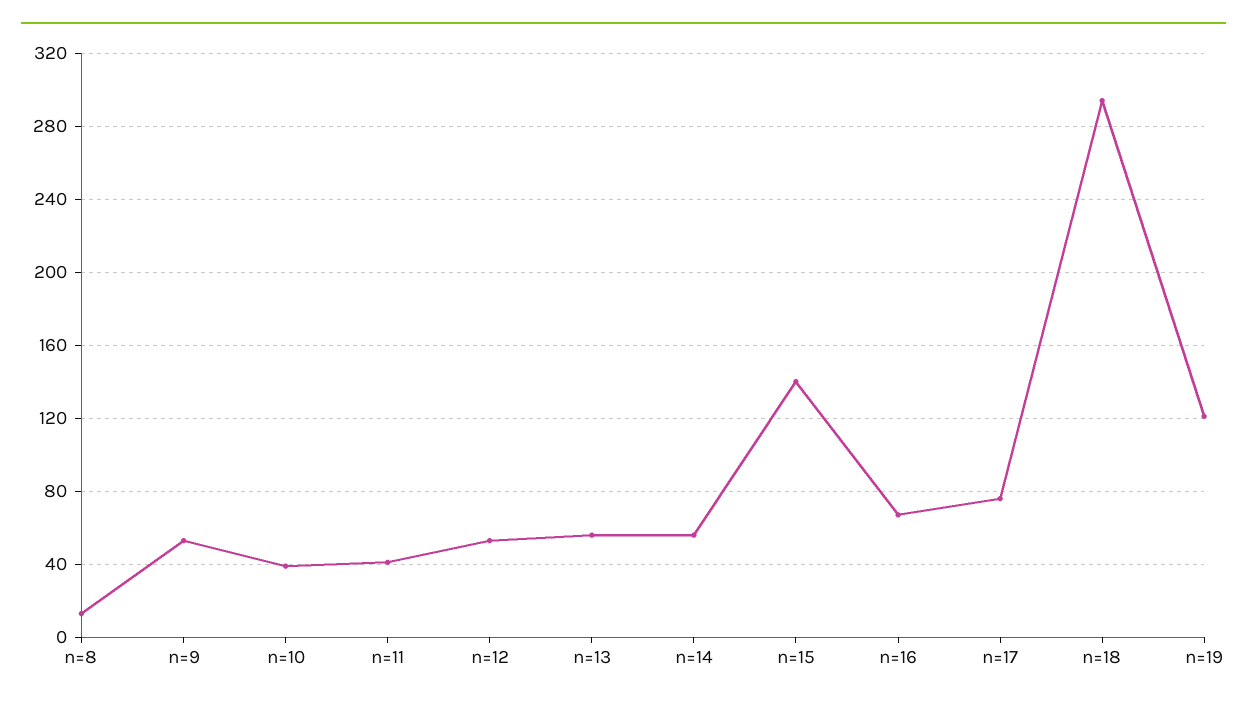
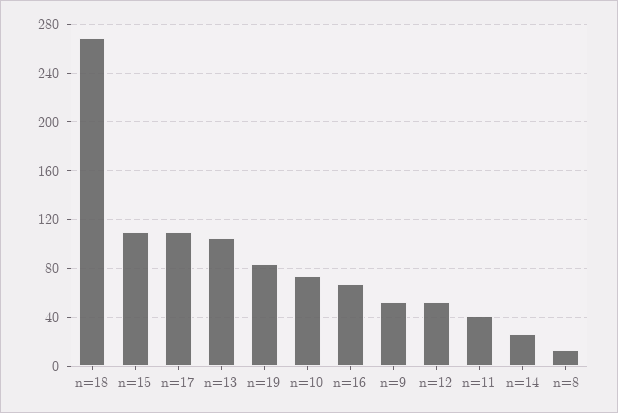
  {
    "n=8": 15,
    "n=9": 55,
-   "n=10": 40,
+   "n=10": 75,
    "n=11": 40,
    "n=12": 55,
-   "n=13": 55,
+   "n=13": 105,
-   "n=14": 55,
+   "n=14": 25,
-   "n=15": 140,
+   "n=15": 110,
    "n=16": 65,
-   "n=17": 75,
+   "n=17": 110,
-   "n=18": 295,
+   "n=18": 270,
-   "n=19": 120
+   "n=19": 85
  }

